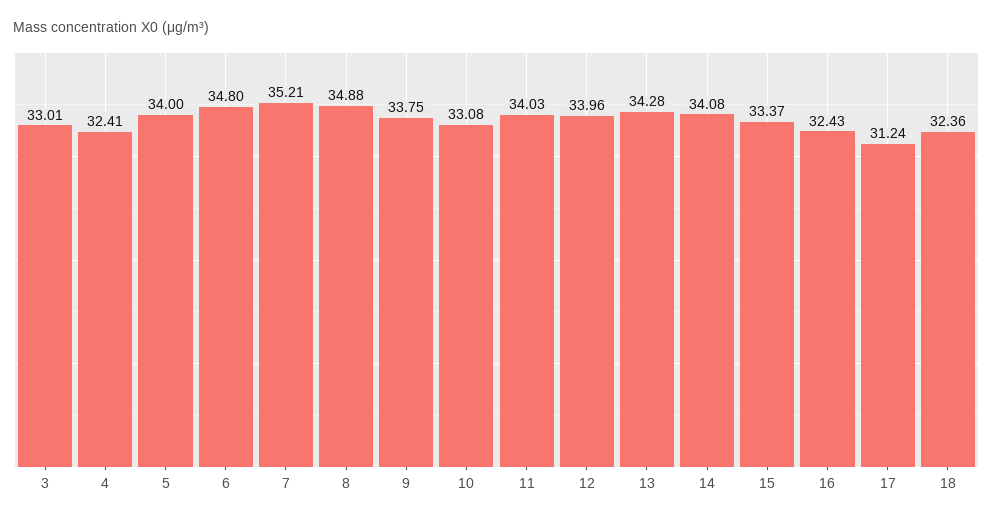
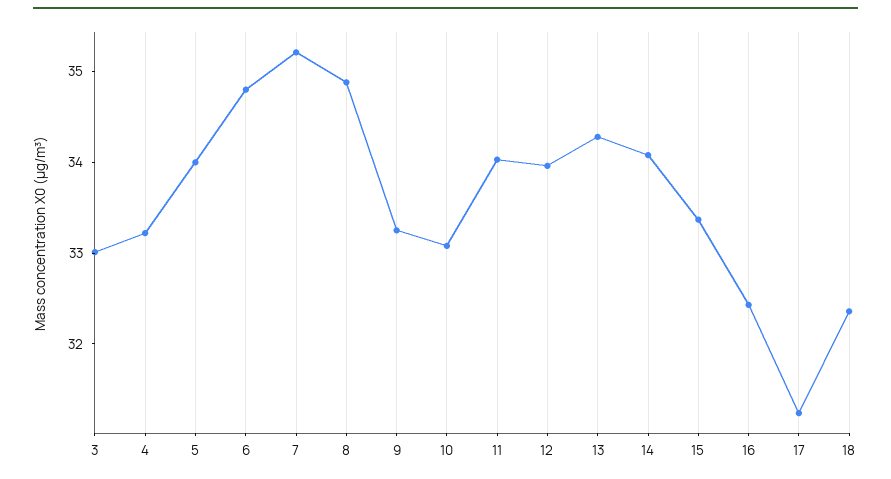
  {
    "3": 33.01,
-   "4": 32.41,
+   "4": 33.2,
    "5": 34,
    "6": 34.8,
    "7": 35.21,
    "8": 34.88,
-   "9": 33.75,
+   "9": 33.2,
    "10": 33.08,
    "11": 34.03,
    "12": 33.96,
    "13": 34.28,
    "14": 34.08,
    "15": 33.37,
    "16": 32.43,
    "17": 31.24,
    "18": 32.36
  }

